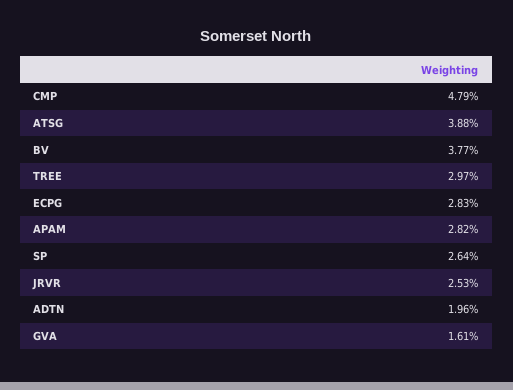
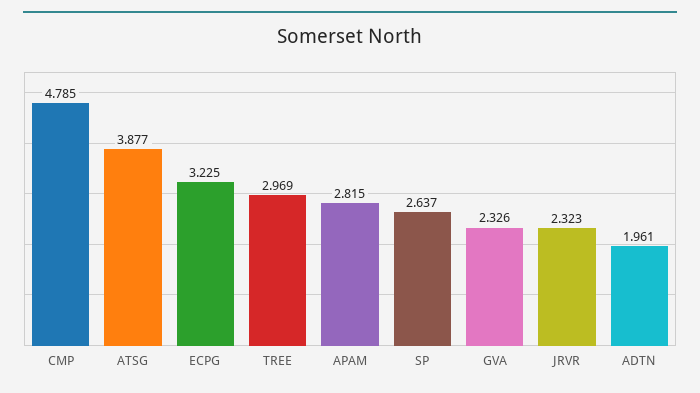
  {
    "CMP": 4.785,
    "ATSG": 3.877,
-   "BV": 3.77,
    "TREE": 2.969,
-   "ECPG": 2.83,
+   "ECPG": 3.225,
    "APAM": 2.815,
    "SP": 2.637,
-   "JRVR": 2.53,
+   "JRVR": 2.323,
    "ADTN": 1.961,
-   "GVA": 1.61
+   "GVA": 2.326
  }

